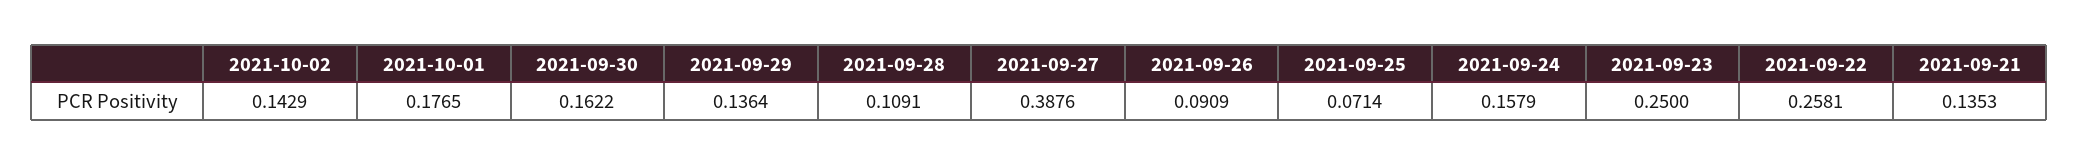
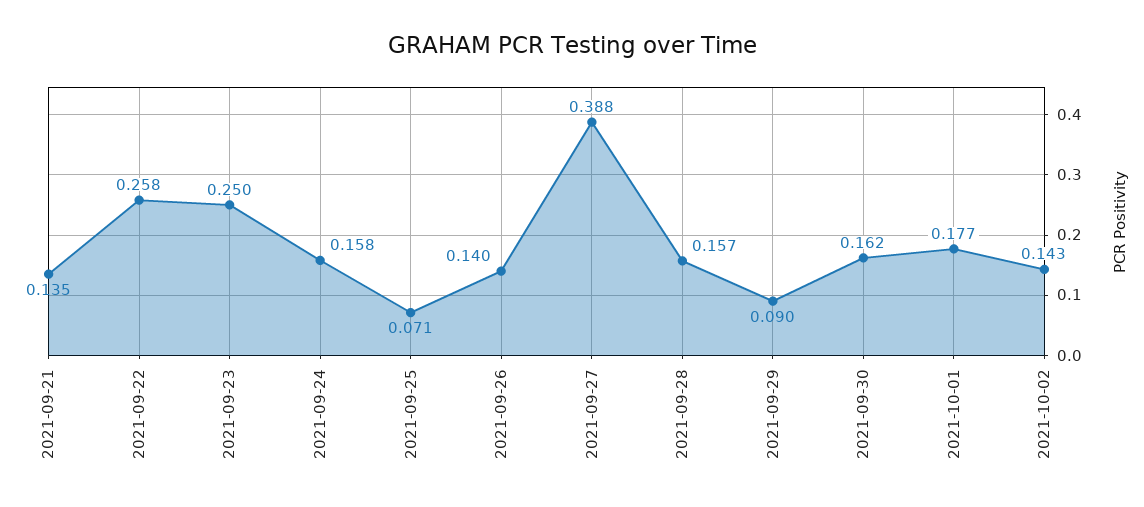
  {
    "2021-10-02": 0.1429,
    "2021-10-01": 0.1765,
    "2021-09-30": 0.1622,
-   "2021-09-29": 0.1364,
+   "2021-09-29": 0.09,
-   "2021-09-28": 0.1091,
+   "2021-09-28": 0.157,
    "2021-09-27": 0.3876,
-   "2021-09-26": 0.0909,
+   "2021-09-26": 0.14,
    "2021-09-25": 0.0714,
    "2021-09-24": 0.1579,
    "2021-09-23": 0.25,
    "2021-09-22": 0.2581,
    "2021-09-21": 0.1353
  }

